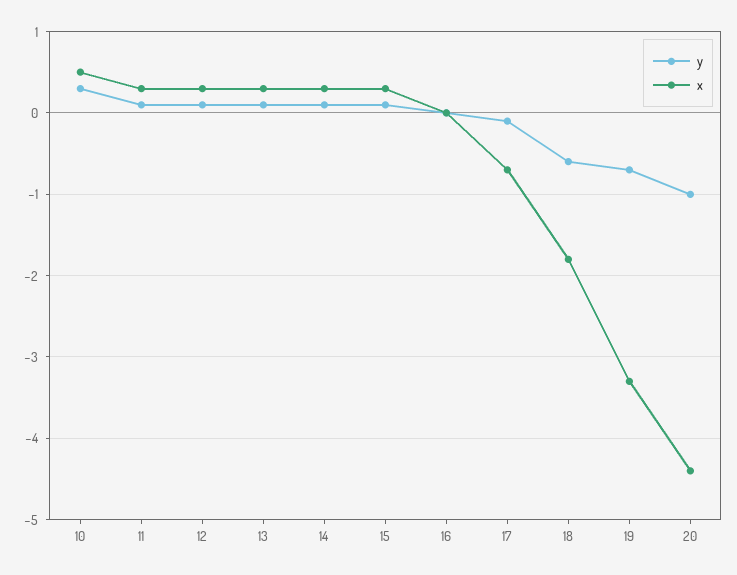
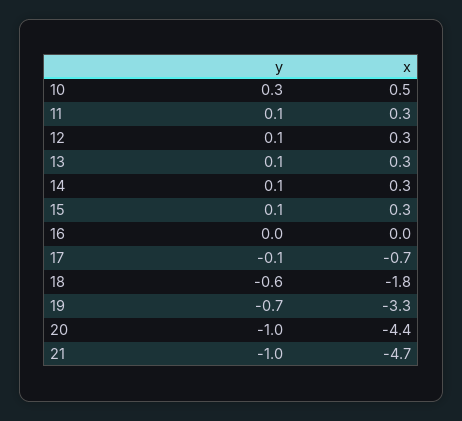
  {
    "y": {
      "10": 0.3,
      "11": 0.1,
      "12": 0.1,
      "13": 0.1,
      "14": 0.1,
      "15": 0.1,
      "16": 0,
      "17": -0.1,
      "18": -0.6,
      "19": -0.7,
-     "20": -1
+     "20": -1,
+     "21": -1
    },
    "x": {
      "10": 0.5,
      "11": 0.3,
      "12": 0.3,
      "13": 0.3,
      "14": 0.3,
      "15": 0.3,
      "16": 0,
      "17": -0.7,
      "18": -1.8,
      "19": -3.3,
-     "20": -4.4
+     "20": -4.4,
+     "21": -4.7
    }
  }

